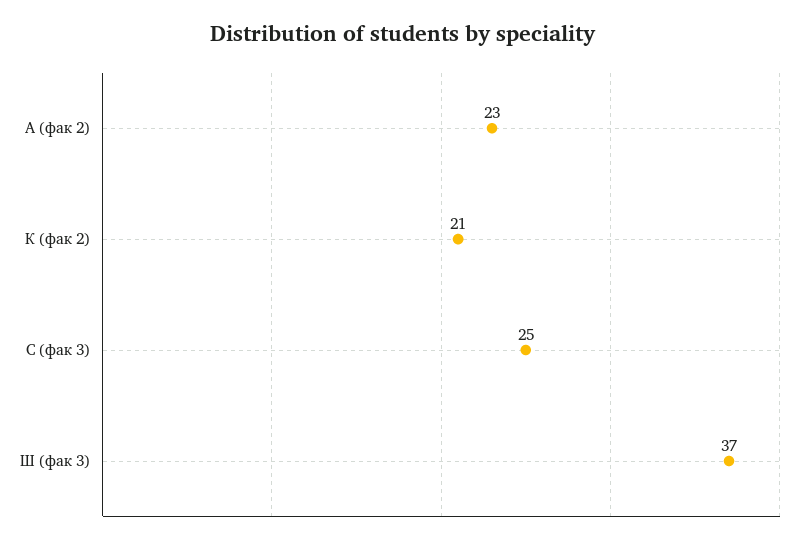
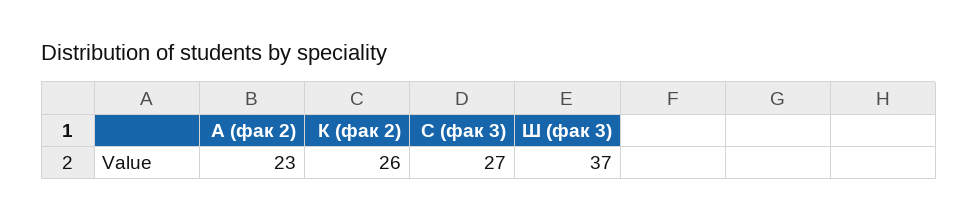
  {
    "А (фак 2)": 23,
-   "К (фак 2)": 21,
+   "К (фак 2)": 26,
-   "С (фак 3)": 25,
+   "С (фак 3)": 27,
    "Ш (фак 3)": 37
  }

